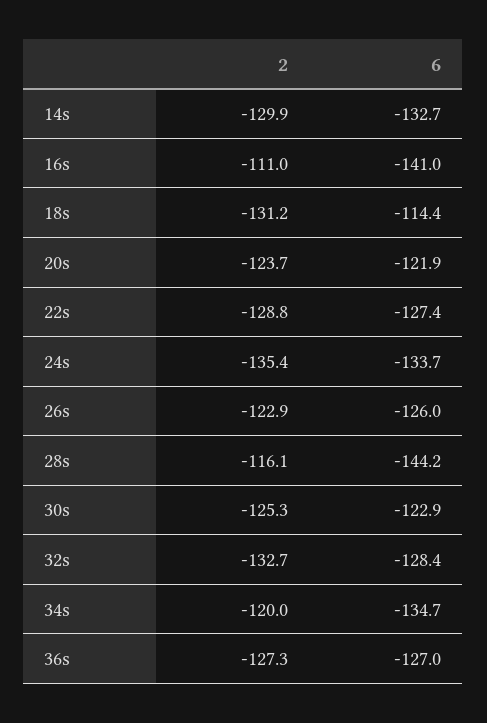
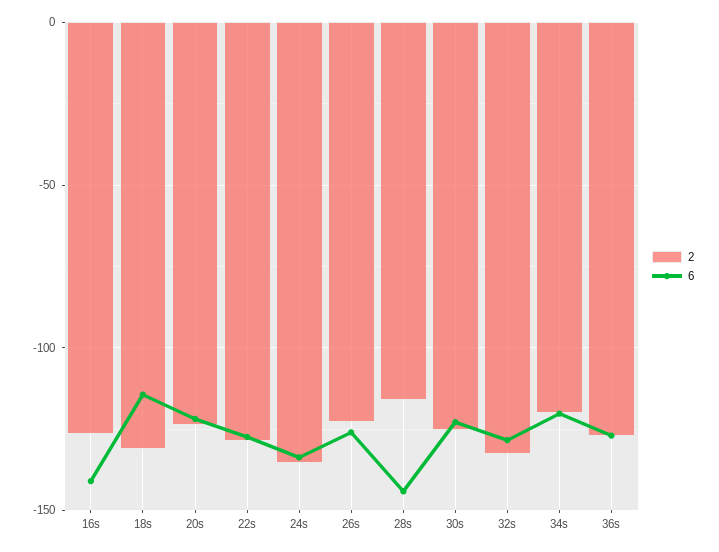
  {
    "2": {
-     "14s": -129.9,
-     "16s": -111,
+     "16s": -125,
      "18s": -131.2,
      "20s": -123.7,
      "22s": -128.8,
      "24s": -135.4,
      "26s": -122.9,
      "28s": -116.1,
      "30s": -125.3,
      "32s": -132.7,
      "34s": -120,
      "36s": -127.3
    },
    "6": {
-     "14s": -132.7,
      "16s": -141,
      "18s": -114.4,
      "20s": -121.9,
      "22s": -127.4,
      "24s": -133.7,
      "26s": -126,
      "28s": -144.2,
      "30s": -122.9,
      "32s": -128.4,
-     "34s": -134.7,
+     "34s": -120,
      "36s": -127
    }
  }

